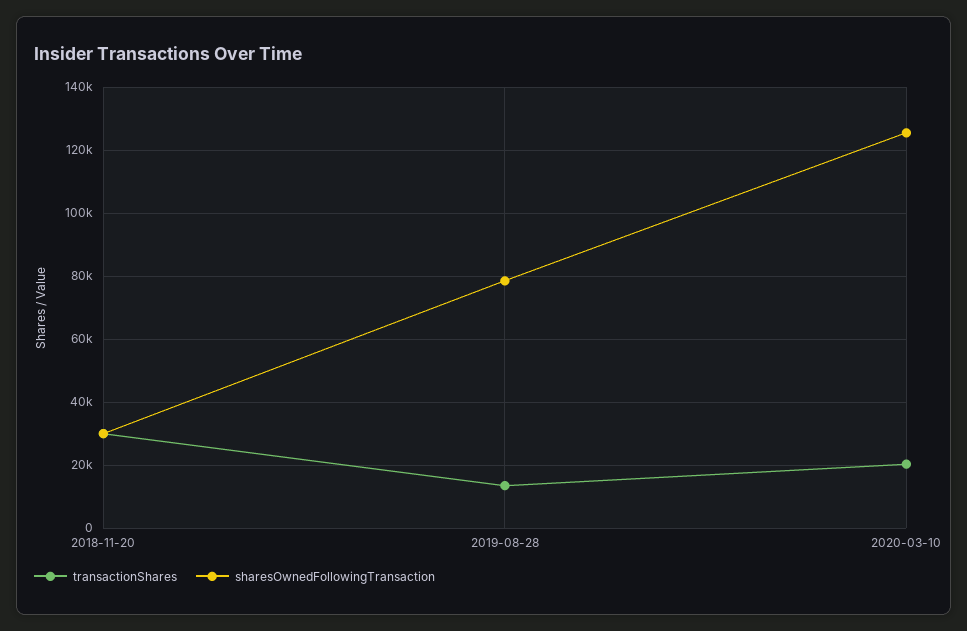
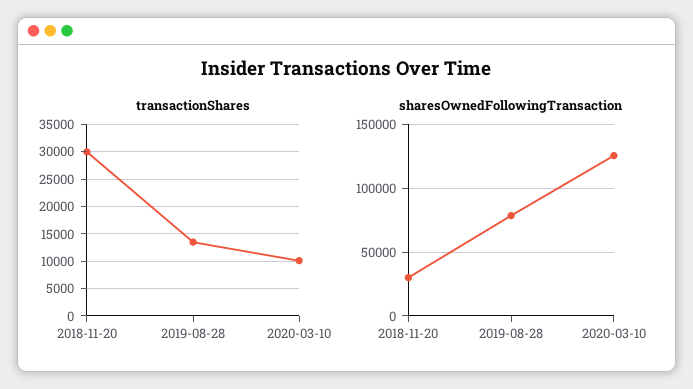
  {
    "transactionShares": {
      "2018-11-20": 30000,
      "2019-08-28": 14000,
-     "2020-03-10": 20000
+     "2020-03-10": 10000
    },
    "sharesOwnedFollowingTransaction": {
      "2018-11-20": 30000,
      "2019-08-28": 78000,
      "2020-03-10": 126000
    }
  }

